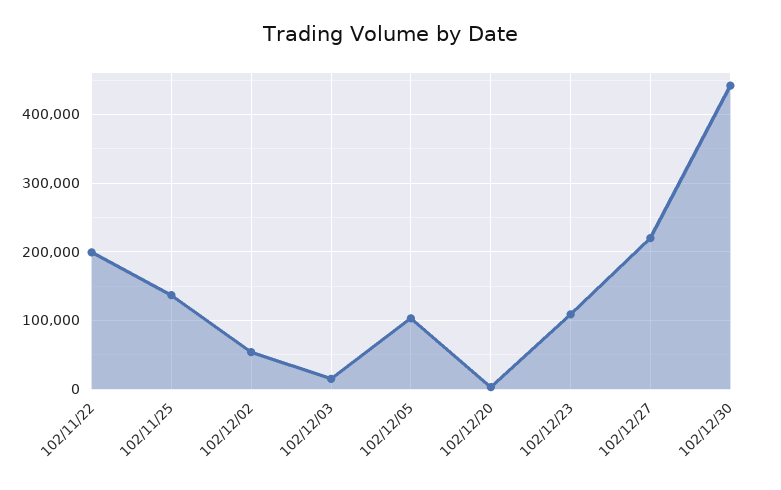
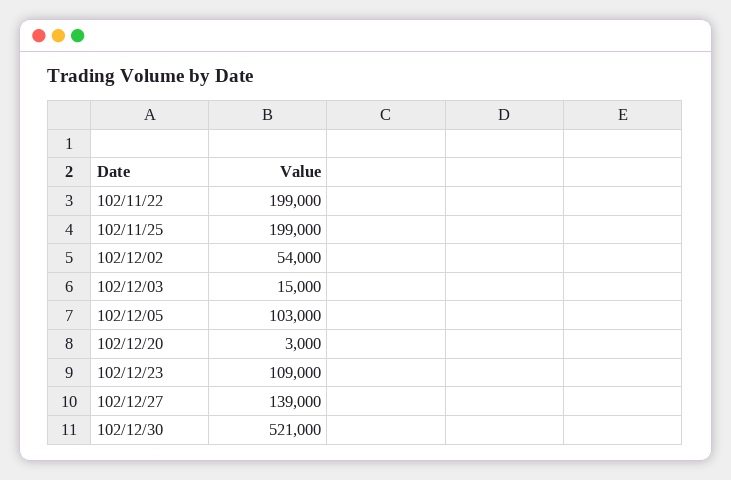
  {
    "102/11/22": 199000,
-   "102/11/25": 140000,
+   "102/11/25": 199000,
    "102/12/02": 54000,
    "102/12/03": 15000,
    "102/12/05": 103000,
    "102/12/20": 3000,
    "102/12/23": 109000,
-   "102/12/27": 220000,
+   "102/12/27": 139000,
-   "102/12/30": 440000
+   "102/12/30": 521000
  }

